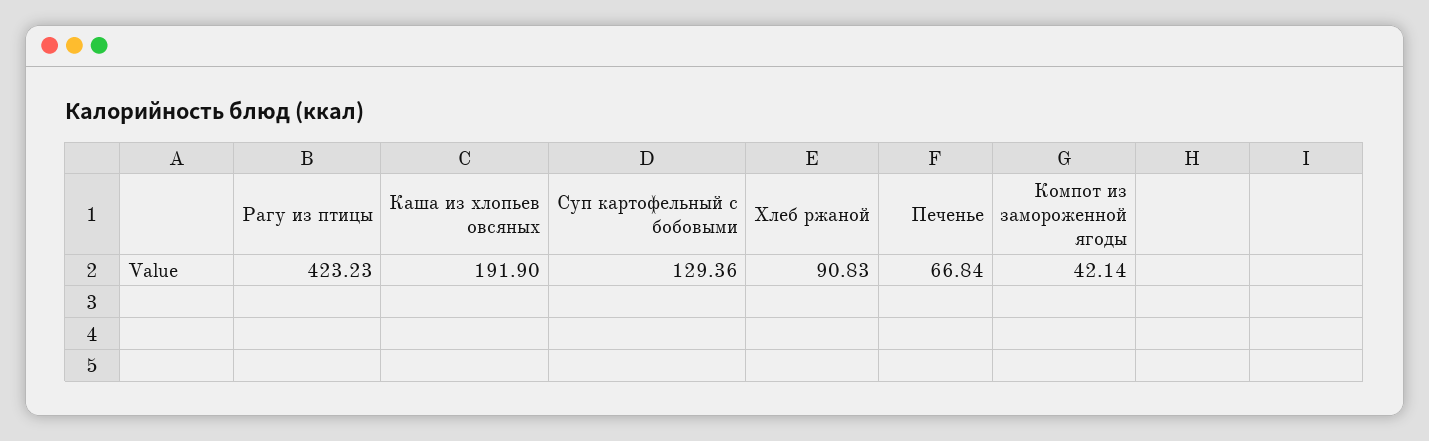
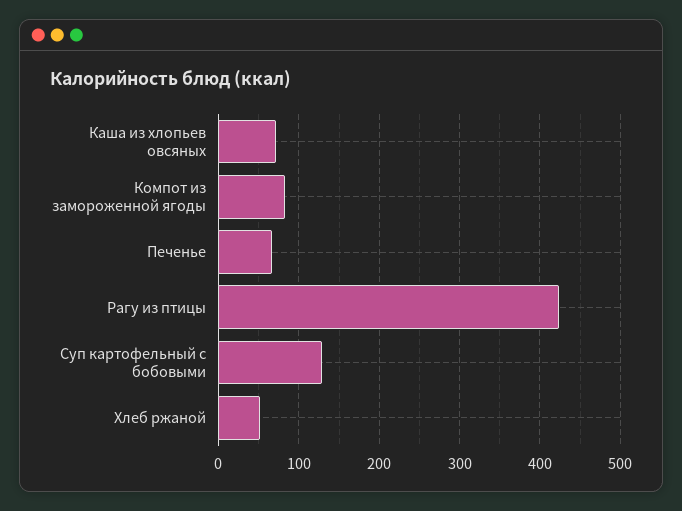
  {
    "Рагу из птицы": 423.23,
-   "Каша из хлопьев овсяных": 191.9,
+   "Каша из хлопьев овсяных": 70,
    "Суп картофельный с бобовыми": 129.36,
-   "Хлеб ржаной": 90.83,
+   "Хлеб ржаной": 50,
    "Печенье": 66.84,
-   "Компот из замороженной ягоды": 42.14
+   "Компот из замороженной ягоды": 80
  }

